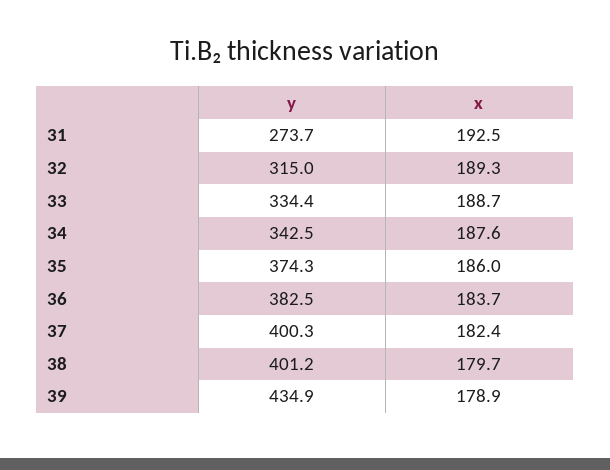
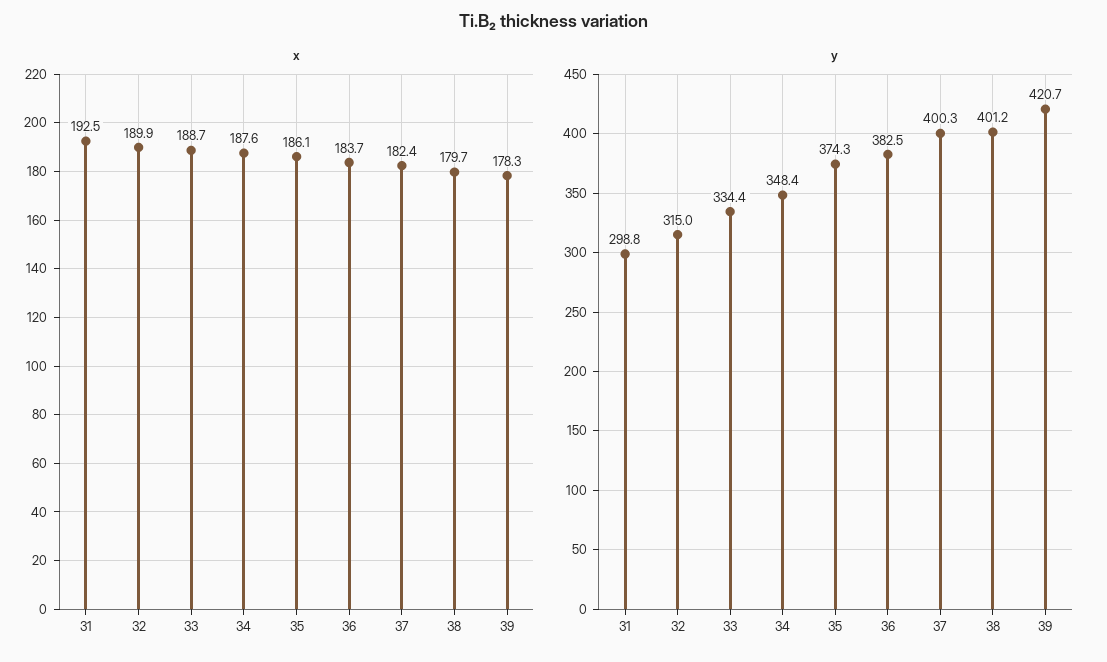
  {
    "y": {
-     "31": 273.7,
+     "31": 298.8,
      "32": 315,
      "33": 334.4,
-     "34": 342.5,
+     "34": 348.4,
      "35": 374.3,
      "36": 382.5,
      "37": 400.3,
      "38": 401.2,
-     "39": 434.9
+     "39": 420.7
    },
    "x": {
      "31": 192.5,
-     "32": 189.3,
+     "32": 189.9,
      "33": 188.7,
      "34": 187.6,
-     "35": 186,
+     "35": 186.1,
      "36": 183.7,
      "37": 182.4,
      "38": 179.7,
-     "39": 178.9
+     "39": 178.3
    }
  }

